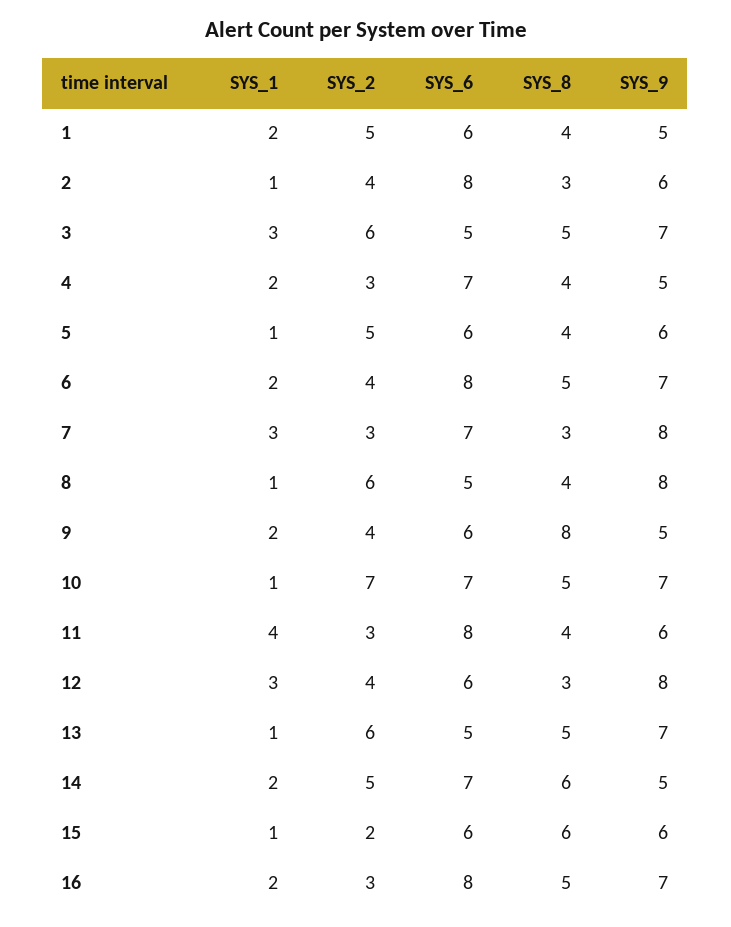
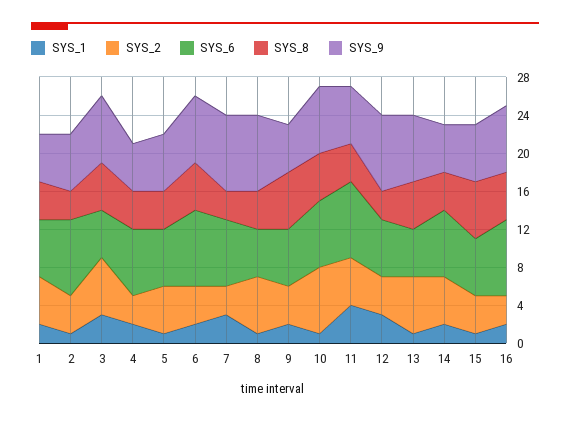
  {
    "SYS_1": {
      "1": 2,
      "2": 1,
      "3": 3,
      "4": 2,
      "5": 1,
      "6": 2,
      "7": 3,
      "8": 1,
      "9": 2,
      "10": 1,
      "11": 4,
      "12": 3,
      "13": 1,
      "14": 2,
      "15": 1,
      "16": 2
    },
    "SYS_2": {
      "1": 5,
      "2": 4,
      "3": 6,
      "4": 3,
      "5": 5,
      "6": 4,
      "7": 3,
      "8": 6,
      "9": 4,
      "10": 7,
-     "11": 3,
+     "11": 5,
      "12": 4,
      "13": 6,
      "14": 5,
-     "15": 2,
+     "15": 4,
      "16": 3
    },
    "SYS_6": {
      "1": 6,
      "2": 8,
      "3": 5,
      "4": 7,
      "5": 6,
      "6": 8,
      "7": 7,
      "8": 5,
      "9": 6,
      "10": 7,
      "11": 8,
      "12": 6,
      "13": 5,
      "14": 7,
      "15": 6,
      "16": 8
    },
    "SYS_8": {
      "1": 4,
      "2": 3,
      "3": 5,
      "4": 4,
      "5": 4,
      "6": 5,
      "7": 3,
      "8": 4,
-     "9": 8,
+     "9": 6,
      "10": 5,
      "11": 4,
      "12": 3,
      "13": 5,
-     "14": 6,
+     "14": 4,
      "15": 6,
      "16": 5
    },
    "SYS_9": {
      "1": 5,
      "2": 6,
      "3": 7,
      "4": 5,
      "5": 6,
      "6": 7,
      "7": 8,
      "8": 8,
      "9": 5,
      "10": 7,
      "11": 6,
      "12": 8,
      "13": 7,
      "14": 5,
      "15": 6,
      "16": 7
    }
  }

